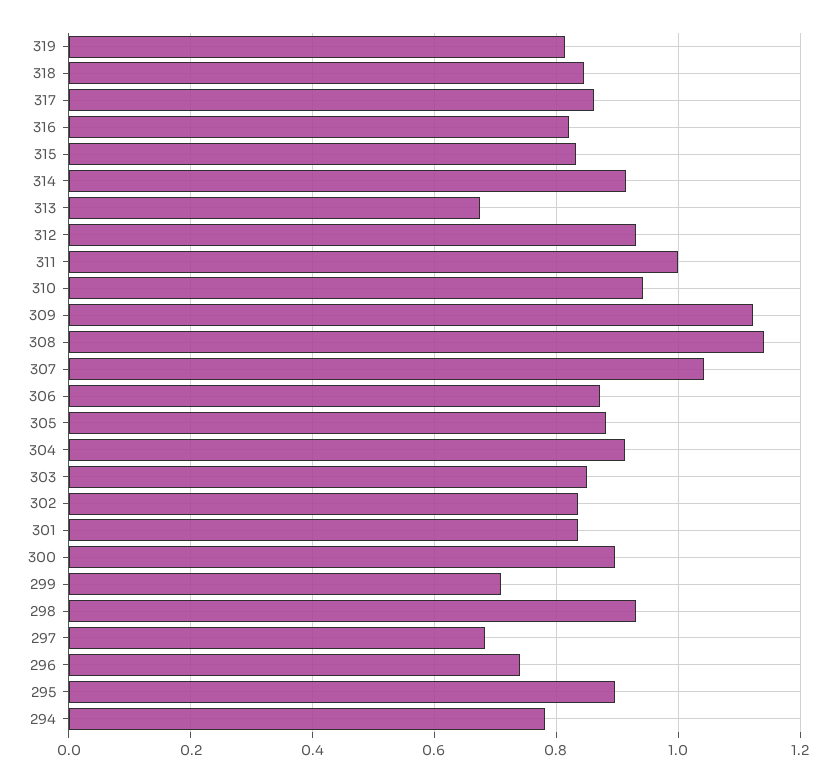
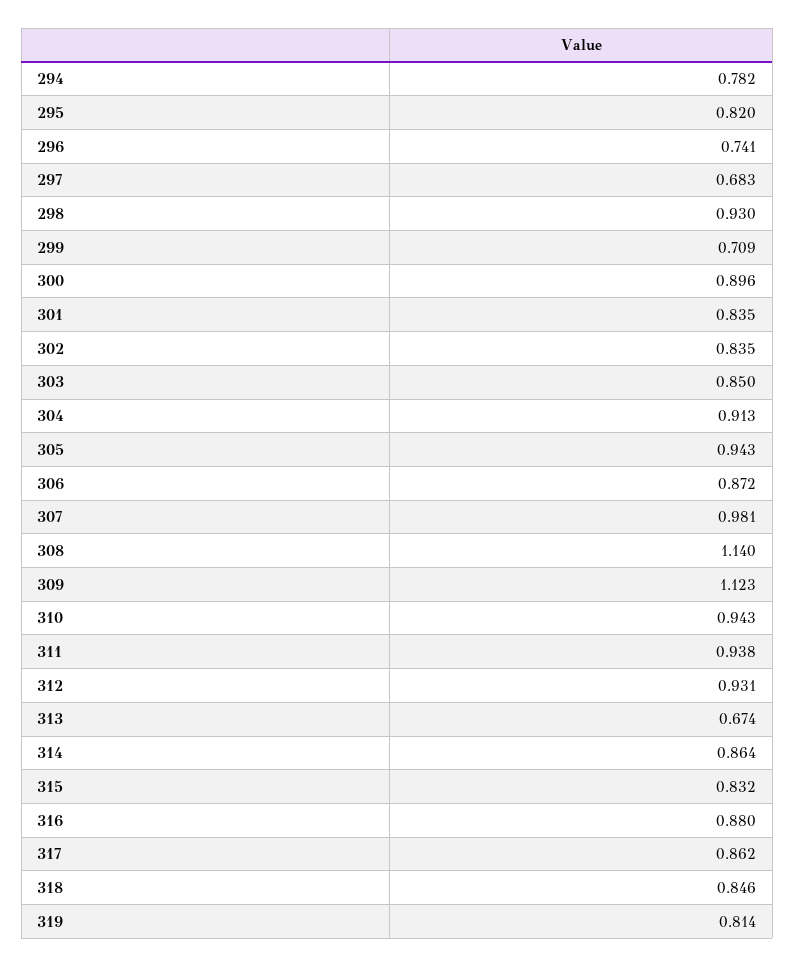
  {
    "319": 0.814,
    "318": 0.846,
    "317": 0.862,
-   "316": 0.82,
+   "316": 0.88,
    "315": 0.832,
-   "314": 0.92,
+   "314": 0.864,
    "313": 0.674,
    "312": 0.931,
-   "311": 1,
+   "311": 0.938,
    "310": 0.943,
    "309": 1.123,
    "308": 1.14,
-   "307": 1.04,
+   "307": 0.981,
    "306": 0.872,
-   "305": 0.88,
+   "305": 0.943,
    "304": 0.913,
    "303": 0.85,
    "302": 0.835,
    "301": 0.835,
    "300": 0.896,
    "299": 0.709,
    "298": 0.93,
    "297": 0.683,
    "296": 0.741,
-   "295": 0.9,
+   "295": 0.82,
    "294": 0.782
  }

